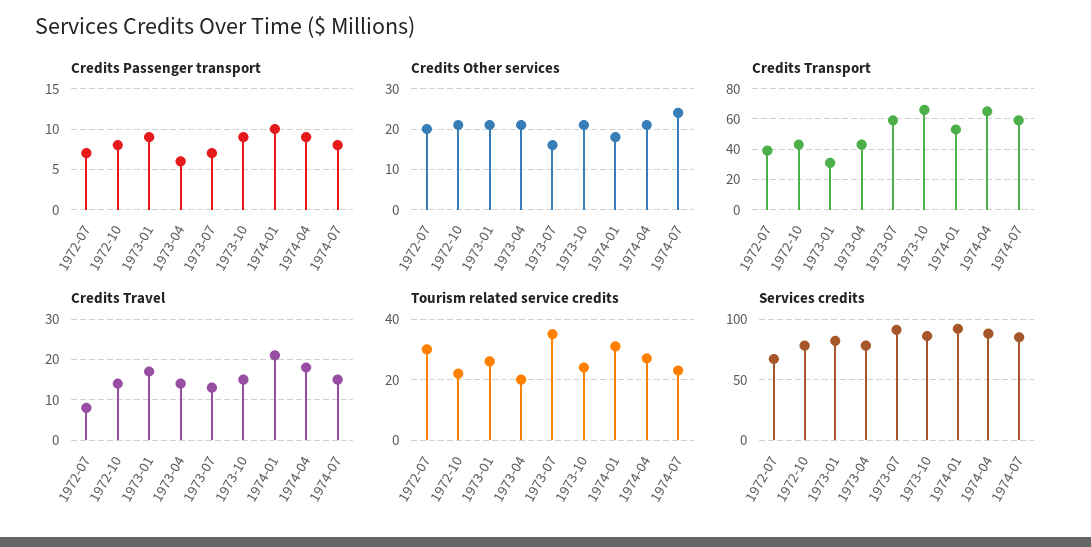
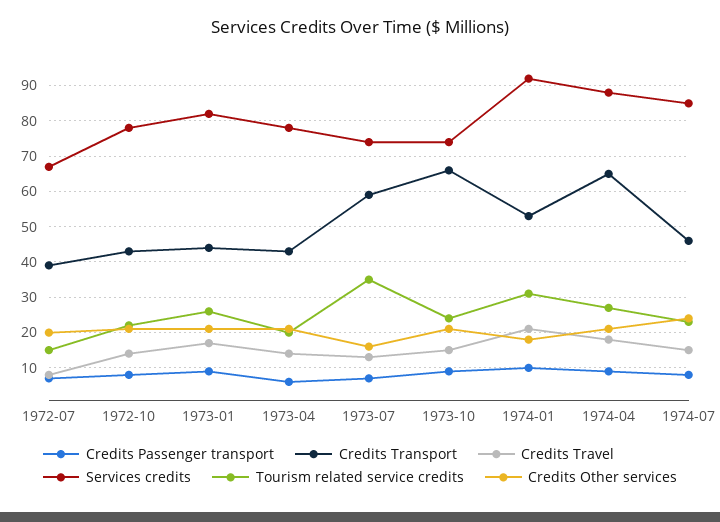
  {
    "Credits Passenger transport": {
      "1972-07": 7,
      "1972-10": 8,
      "1973-01": 9,
      "1973-04": 6,
      "1973-07": 7,
      "1973-10": 9,
      "1974-01": 10,
      "1974-04": 9,
      "1974-07": 8
    },
    "Credits Other services": {
      "1972-07": 20,
      "1972-10": 20,
      "1973-01": 20,
      "1973-04": 20,
      "1973-07": 15,
      "1973-10": 20,
      "1974-01": 20,
      "1974-04": 20,
      "1974-07": 25
    },
    "Credits Transport": {
      "1972-07": 40,
      "1972-10": 45,
-     "1973-01": 30,
+     "1973-01": 45,
      "1973-04": 45,
      "1973-07": 60,
      "1973-10": 65,
      "1974-01": 55,
      "1974-04": 65,
-     "1974-07": 60
+     "1974-07": 45
    },
    "Credits Travel": {
      "1972-07": 10,
      "1972-10": 15,
      "1973-01": 15,
      "1973-04": 15,
      "1973-07": 15,
      "1973-10": 15,
      "1974-01": 20,
      "1974-04": 20,
      "1974-07": 15
    },
    "Tourism related service credits": {
-     "1972-07": 30,
+     "1972-07": 15,
      "1972-10": 20,
      "1973-01": 25,
      "1973-04": 20,
      "1973-07": 35,
      "1973-10": 25,
      "1974-01": 30,
      "1974-04": 25,
      "1974-07": 25
    },
    "Services credits": {
      "1972-07": 65,
      "1972-10": 80,
      "1973-01": 80,
      "1973-04": 80,
-     "1973-07": 90,
+     "1973-07": 75,
-     "1973-10": 85,
+     "1973-10": 75,
      "1974-01": 90,
      "1974-04": 90,
      "1974-07": 85
    }
  }

